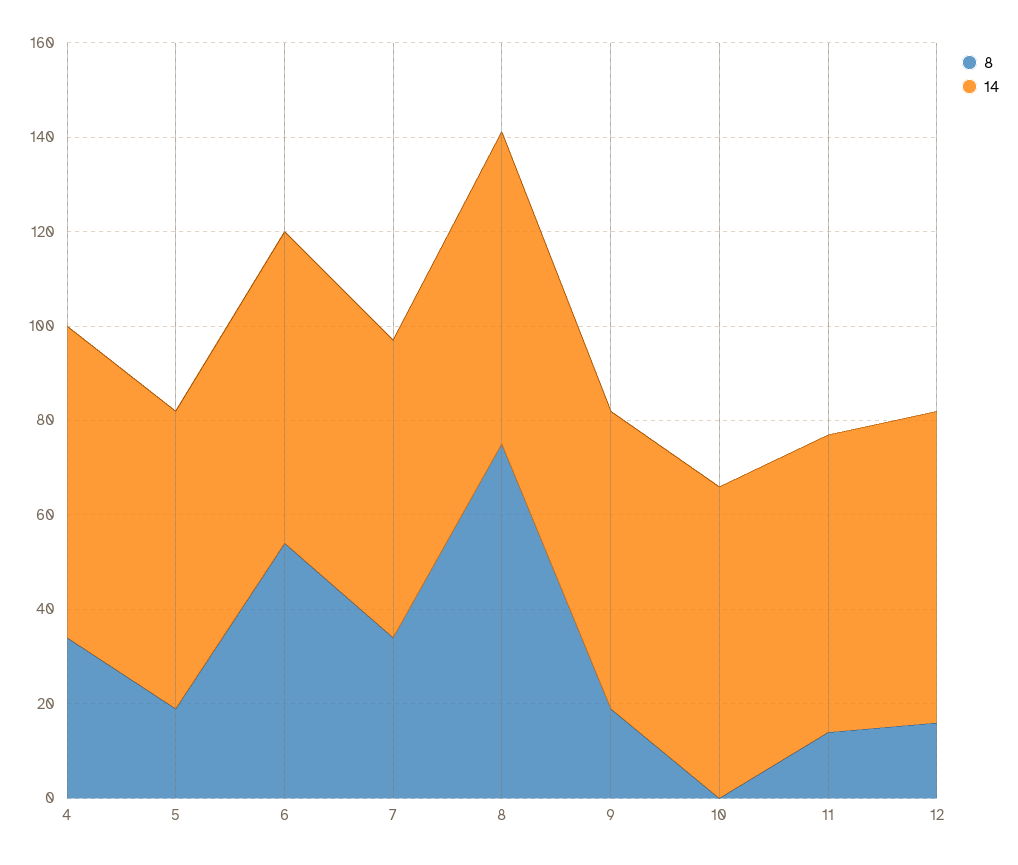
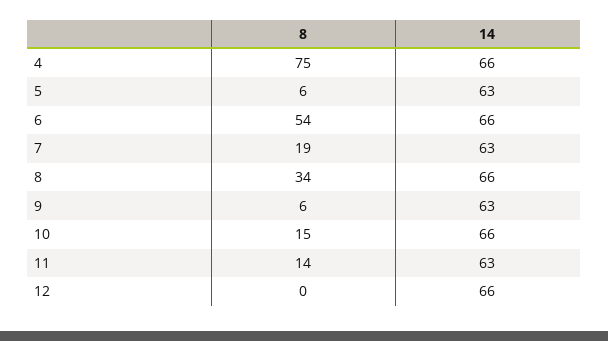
  {
    "8": {
-     "4": 35,
+     "4": 75,
-     "5": 20,
+     "5": 6,
      "6": 54,
-     "7": 35,
+     "7": 19,
-     "8": 75,
+     "8": 34,
-     "9": 20,
+     "9": 6,
-     "10": 0,
+     "10": 15,
      "11": 14,
-     "12": 15
+     "12": 0
    },
    "14": {
      "4": 66,
      "5": 63,
      "6": 66,
      "7": 63,
      "8": 66,
      "9": 63,
      "10": 66,
      "11": 63,
      "12": 66
    }
  }

